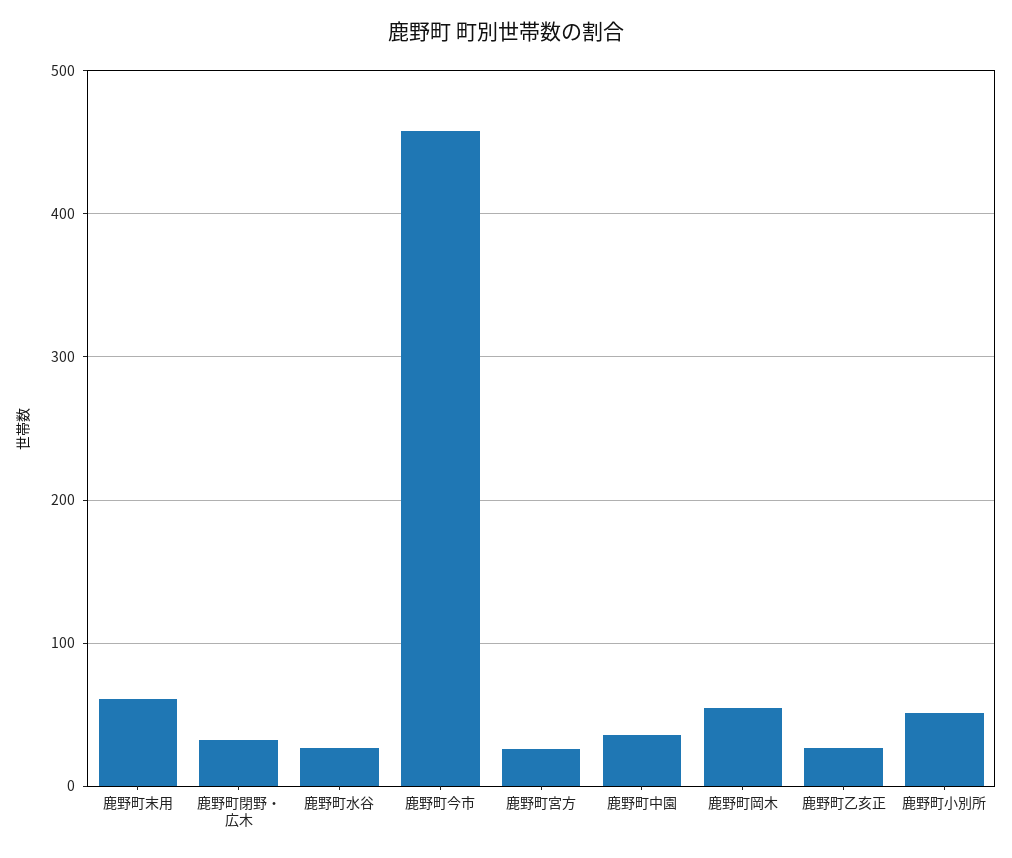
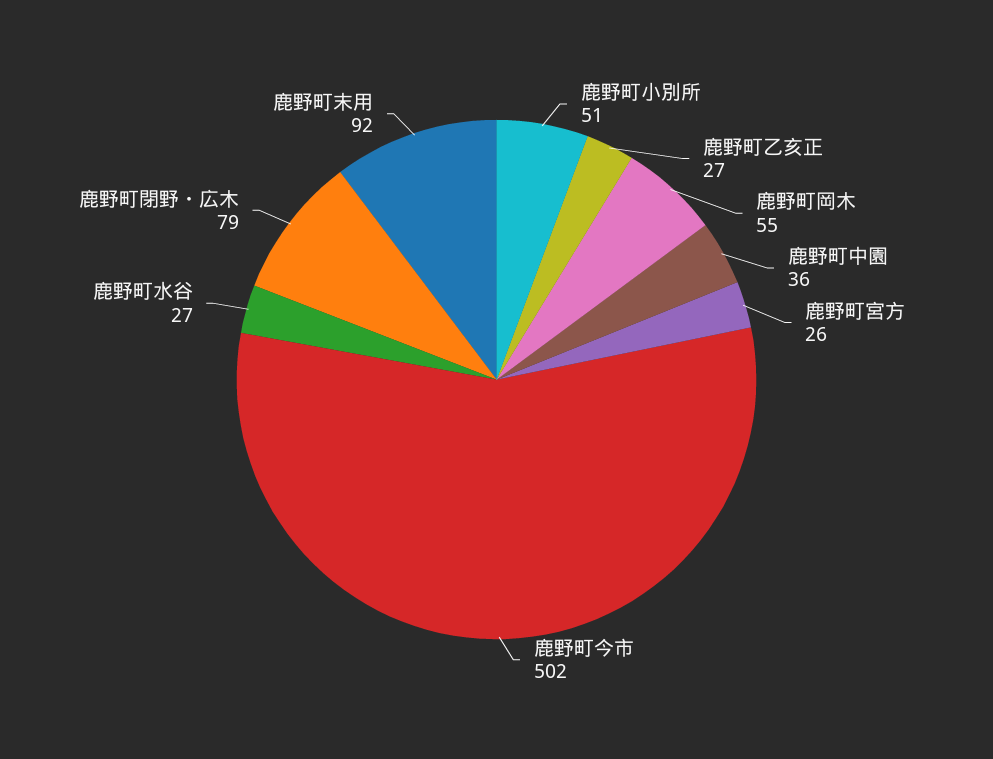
  {
-   "鹿野町末用": 60,
+   "鹿野町末用": 92,
-   "鹿野町閉野・広木": 30,
+   "鹿野町閉野・広木": 79,
    "鹿野町水谷": 27,
-   "鹿野町今市": 460,
+   "鹿野町今市": 502,
    "鹿野町宮方": 26,
    "鹿野町中園": 36,
    "鹿野町岡木": 55,
    "鹿野町乙亥正": 27,
    "鹿野町小別所": 51
  }

